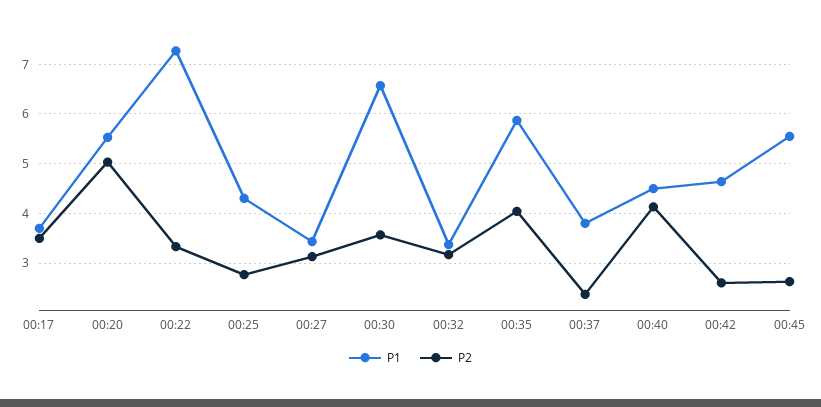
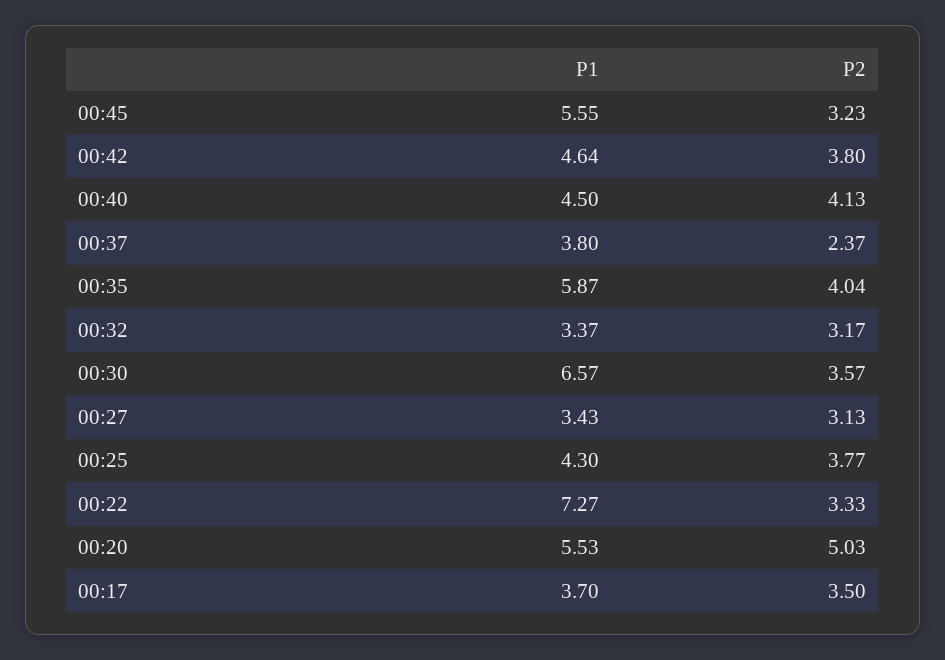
  {
    "P1": {
      "00:17": 3.7,
      "00:20": 5.53,
      "00:22": 7.27,
      "00:25": 4.3,
      "00:27": 3.43,
      "00:30": 6.57,
      "00:32": 3.37,
      "00:35": 5.87,
      "00:37": 3.8,
      "00:40": 4.5,
      "00:42": 4.64,
      "00:45": 5.55
    },
    "P2": {
      "00:17": 3.5,
      "00:20": 5.03,
      "00:22": 3.33,
-     "00:25": 2.8,
+     "00:25": 3.77,
      "00:27": 3.13,
      "00:30": 3.57,
      "00:32": 3.17,
      "00:35": 4.04,
      "00:37": 2.37,
      "00:40": 4.13,
-     "00:42": 2.6,
+     "00:42": 3.8,
-     "00:45": 2.6
+     "00:45": 3.23
    }
  }

